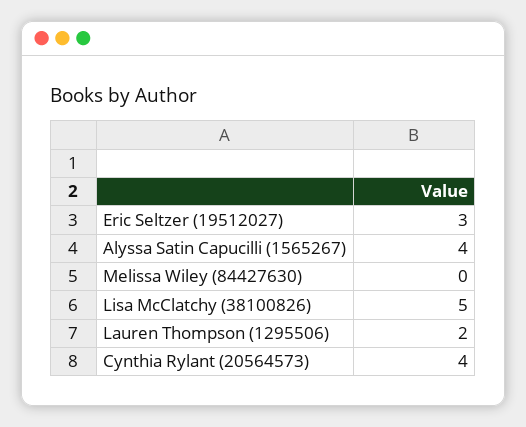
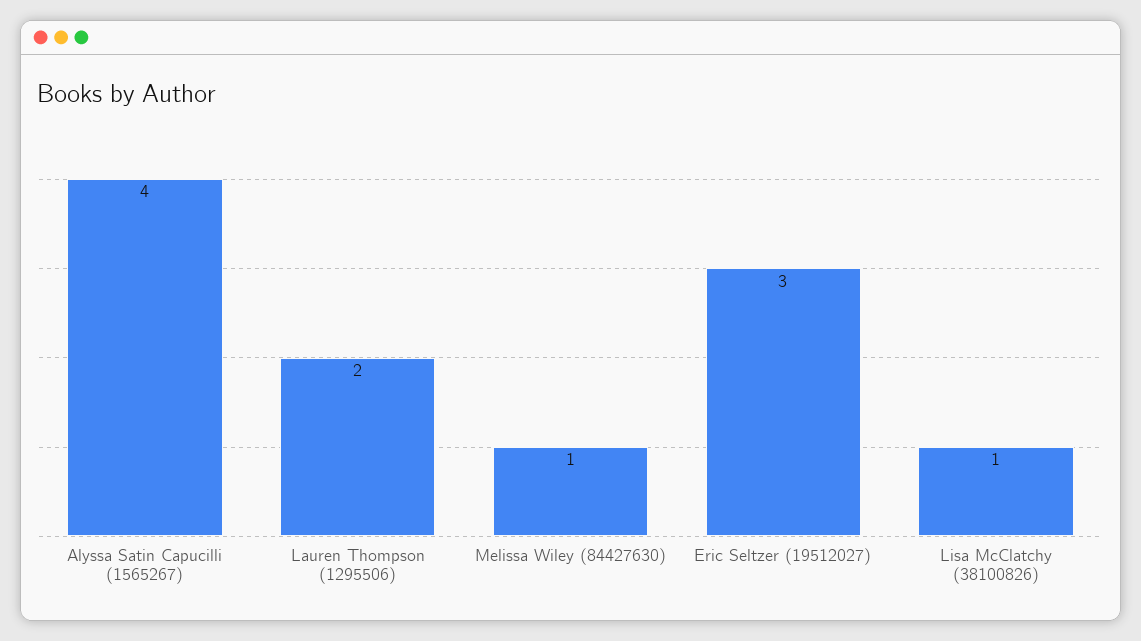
  {
    "Eric Seltzer (19512027)": 3,
    "Alyssa Satin Capucilli (1565267)": 4,
-   "Melissa Wiley (84427630)": 0,
+   "Melissa Wiley (84427630)": 1,
-   "Lisa McClatchy (38100826)": 5,
+   "Lisa McClatchy (38100826)": 1,
-   "Lauren Thompson (1295506)": 2,
+   "Lauren Thompson (1295506)": 2
-   "Cynthia Rylant (20564573)": 4
  }

